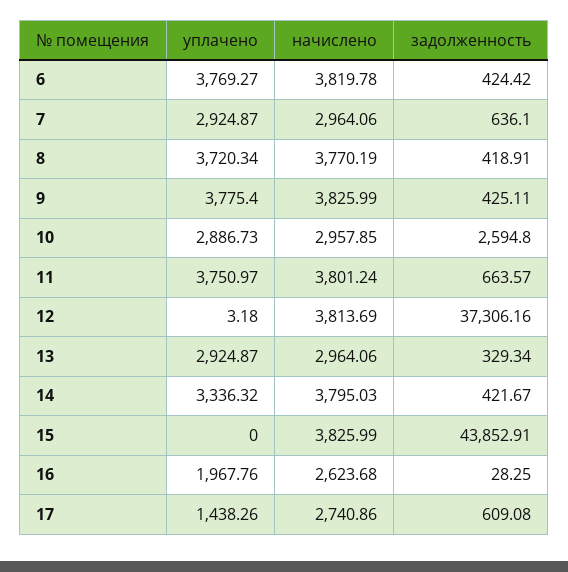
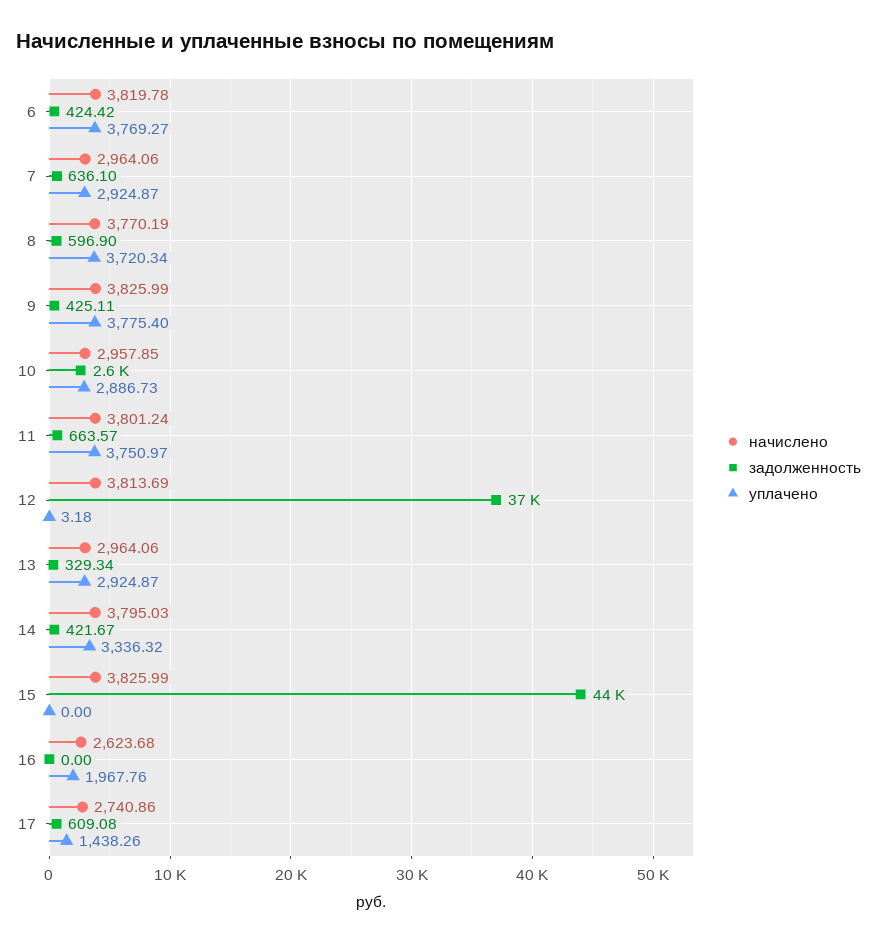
  {
    "уплачено": {
      "6": 3769.27,
      "7": 2924.87,
      "8": 3720.34,
      "9": 3775.4,
      "10": 2886.73,
      "11": 3750.97,
      "12": 3.18,
      "13": 2924.87,
      "14": 3336.32,
      "15": 0,
      "16": 1967.76,
      "17": 1438.26
    },
    "начислено": {
      "6": 3819.78,
      "7": 2964.06,
      "8": 3770.19,
      "9": 3825.99,
      "10": 2957.85,
      "11": 3801.24,
      "12": 3813.69,
      "13": 2964.06,
      "14": 3795.03,
      "15": 3825.99,
      "16": 2623.68,
      "17": 2740.86
    },
    "задолженность": {
      "6": 424.42,
      "7": 636.1,
-     "8": 418.91,
+     "8": 596.9,
      "9": 425.11,
      "10": 2594.8,
      "11": 663.57,
      "12": 37306.16,
      "13": 329.34,
      "14": 421.67,
      "15": 43852.91,
-     "16": 28.25,
+     "16": 0,
      "17": 609.08
    }
  }

